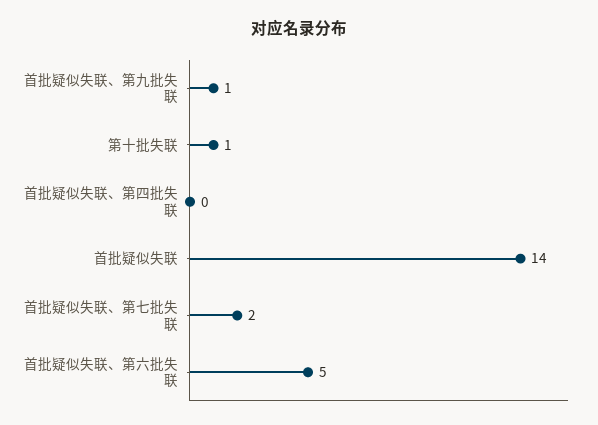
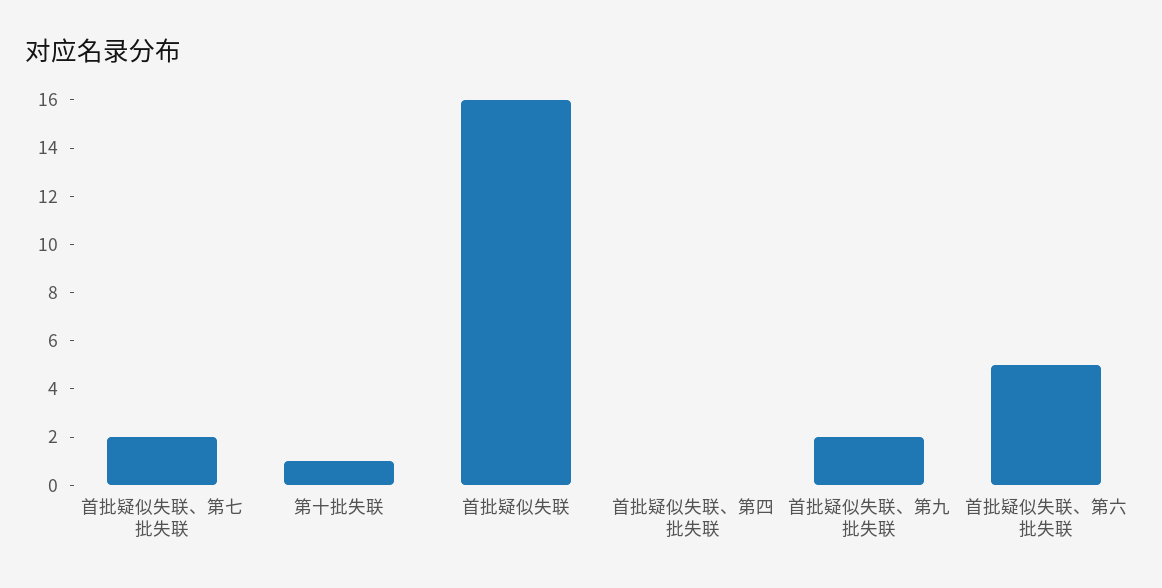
  {
-   "首批疑似失联、第九批失联": 1,
+   "首批疑似失联、第九批失联": 2,
    "第十批失联": 1,
    "首批疑似失联、第四批失联": 0,
-   "首批疑似失联": 14,
+   "首批疑似失联": 16,
    "首批疑似失联、第七批失联": 2,
    "首批疑似失联、第六批失联": 5
  }

